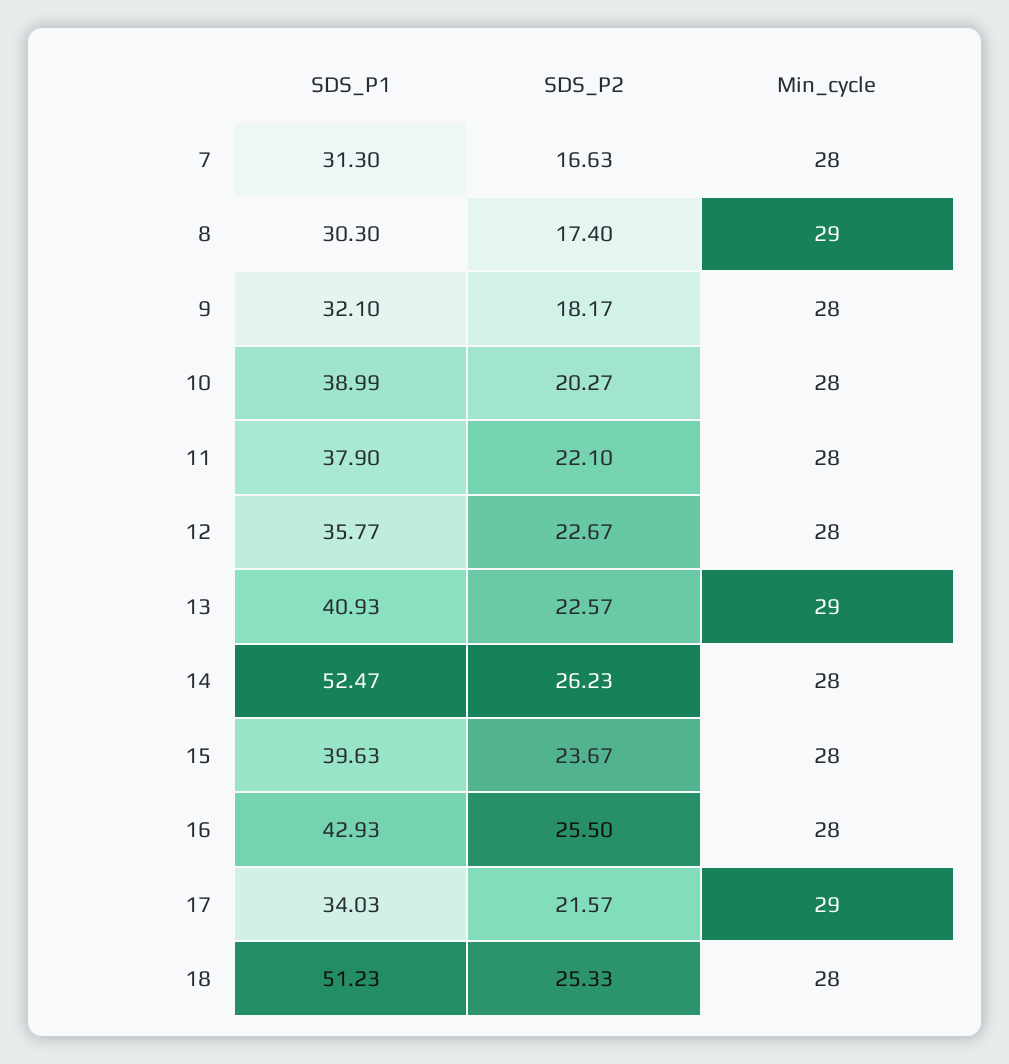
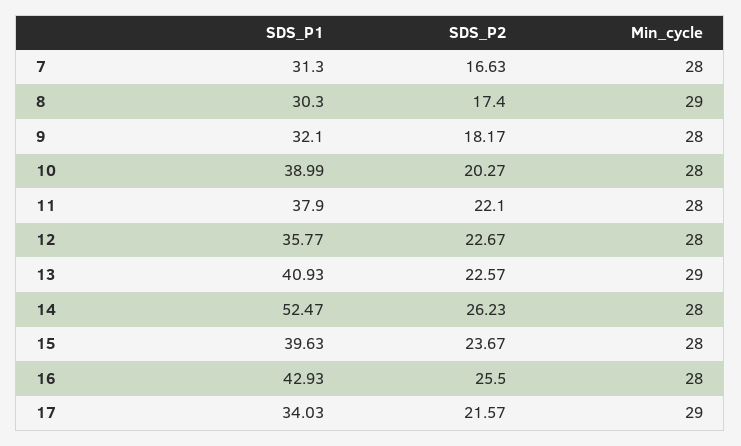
  {
    "SDS_P1": {
      "7": 31.3,
      "8": 30.3,
      "9": 32.1,
      "10": 38.99,
      "11": 37.9,
      "12": 35.77,
      "13": 40.93,
      "14": 52.47,
      "15": 39.63,
      "16": 42.93,
-     "17": 34.03,
+     "17": 34.03
-     "18": 51.23
    },
    "SDS_P2": {
      "7": 16.63,
      "8": 17.4,
      "9": 18.17,
      "10": 20.27,
      "11": 22.1,
      "12": 22.67,
      "13": 22.57,
      "14": 26.23,
      "15": 23.67,
      "16": 25.5,
-     "17": 21.57,
+     "17": 21.57
-     "18": 25.33
    },
    "Min_cycle": {
      "7": 28,
      "8": 29,
      "9": 28,
      "10": 28,
      "11": 28,
      "12": 28,
      "13": 29,
      "14": 28,
      "15": 28,
      "16": 28,
-     "17": 29,
+     "17": 29
-     "18": 28
    }
  }

